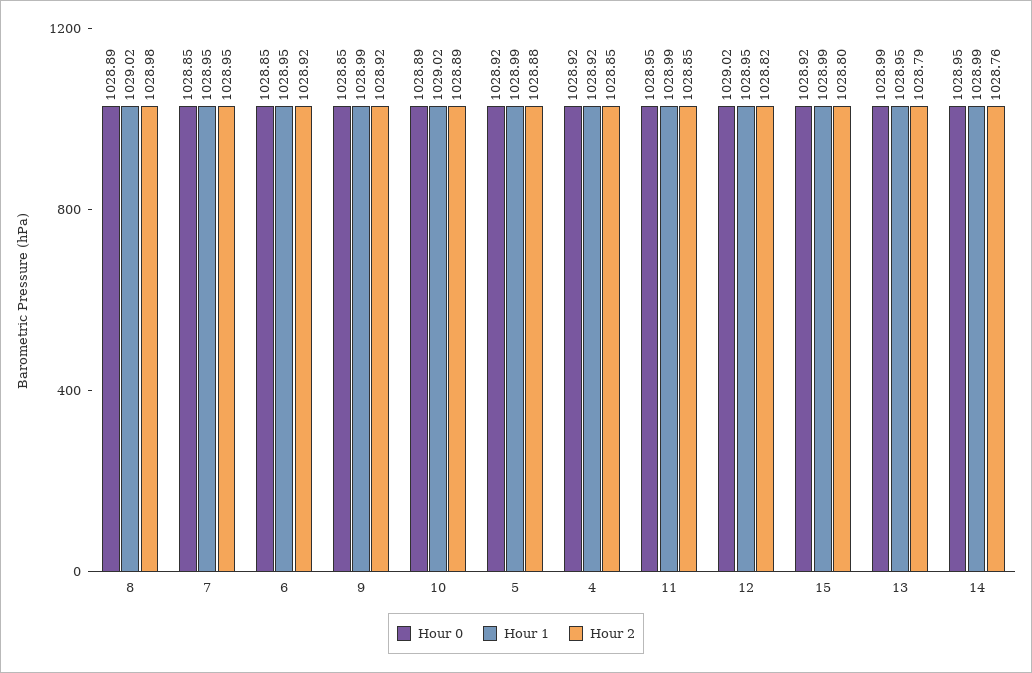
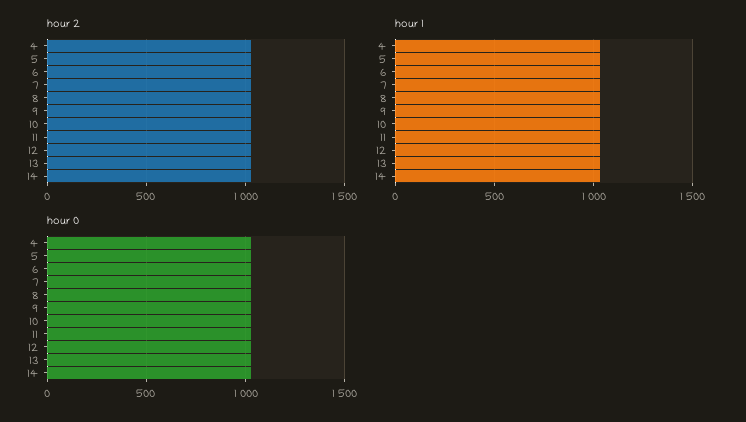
  {
    "Hour 0": {
      "8": 1028.89,
      "7": 1028.85,
      "6": 1028.85,
      "9": 1028.85,
      "10": 1028.89,
      "5": 1028.92,
      "4": 1028.92,
      "11": 1028.95,
      "12": 1029.02,
-     "15": 1028.92,
      "13": 1028.99,
      "14": 1028.95
    },
    "Hour 1": {
      "8": 1029.02,
      "7": 1028.95,
      "6": 1028.95,
      "9": 1028.99,
      "10": 1029.02,
      "5": 1028.99,
      "4": 1028.92,
      "11": 1028.99,
      "12": 1028.95,
-     "15": 1028.99,
      "13": 1028.95,
      "14": 1028.99
    },
    "Hour 2": {
      "8": 1028.98,
      "7": 1028.95,
      "6": 1028.92,
      "9": 1028.92,
      "10": 1028.89,
      "5": 1028.88,
      "4": 1028.85,
      "11": 1028.85,
      "12": 1028.82,
-     "15": 1028.8,
      "13": 1028.79,
      "14": 1028.76
    }
  }

